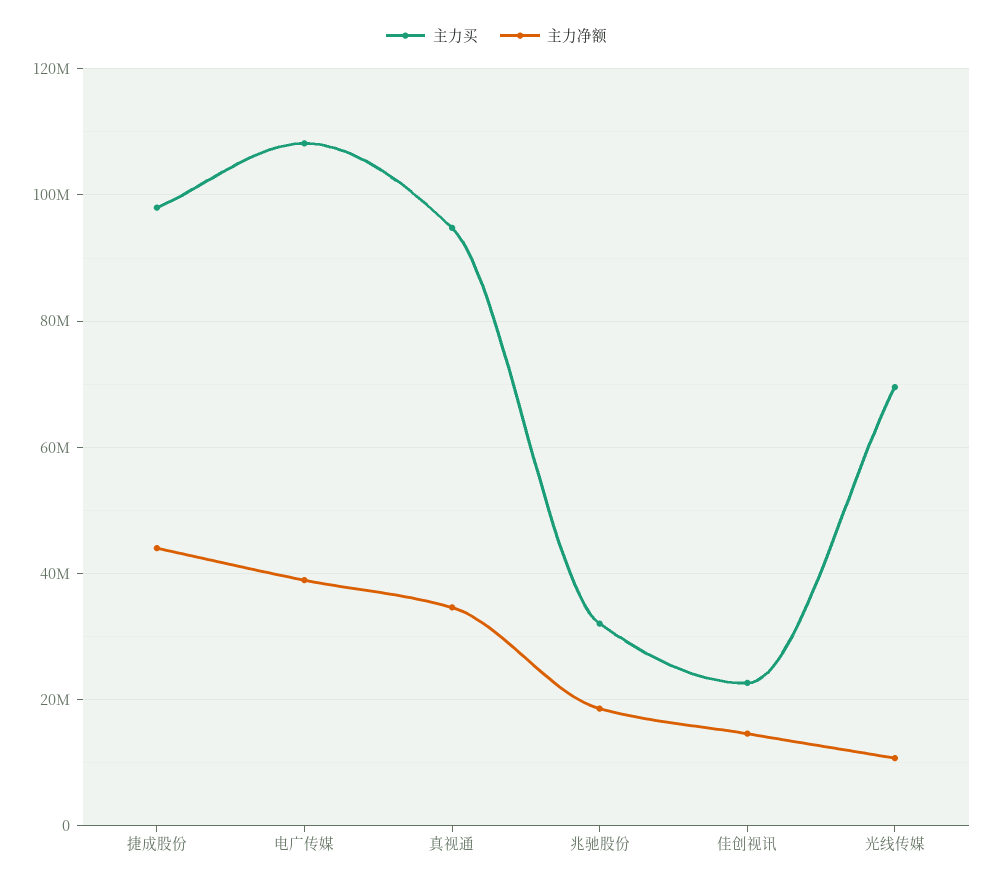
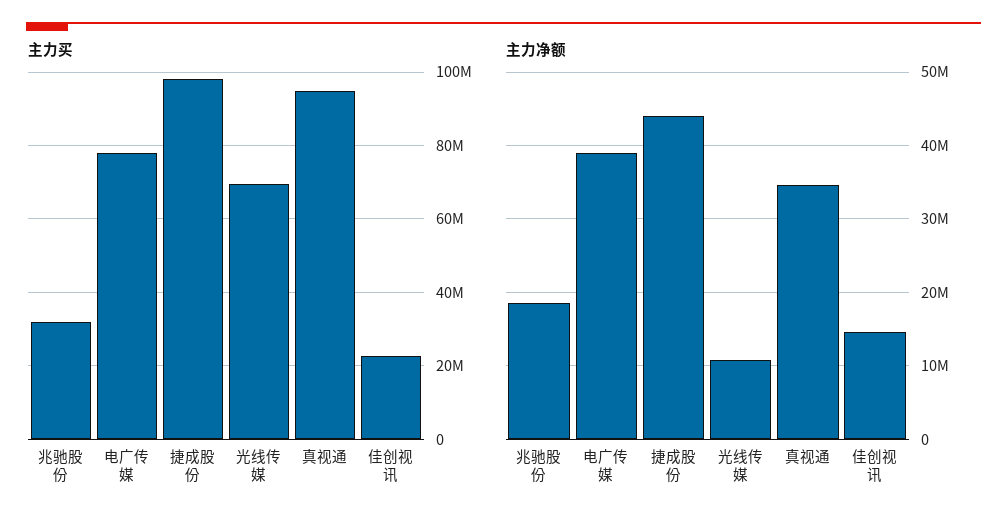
  {
    "主力买": {
      "捷成股份": 98000000,
-     "电广传媒": 108000000,
+     "电广传媒": 78000000,
      "真视通": 94000000,
      "兆驰股份": 32000000,
      "佳创视讯": 22000000,
      "光线传媒": 70000000
    },
    "主力净额": {
      "捷成股份": 44000000,
      "电广传媒": 39000000,
      "真视通": 35000000,
      "兆驰股份": 19000000,
      "佳创视讯": 15000000,
      "光线传媒": 11000000
    }
  }

